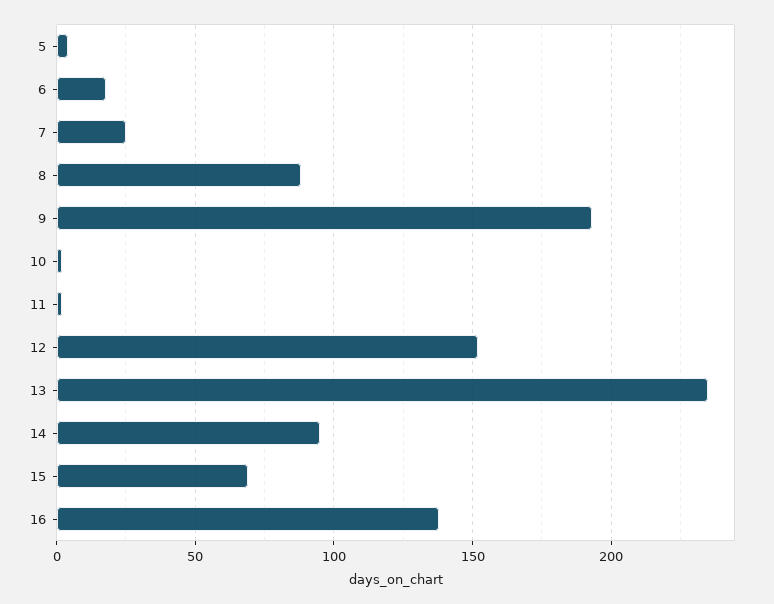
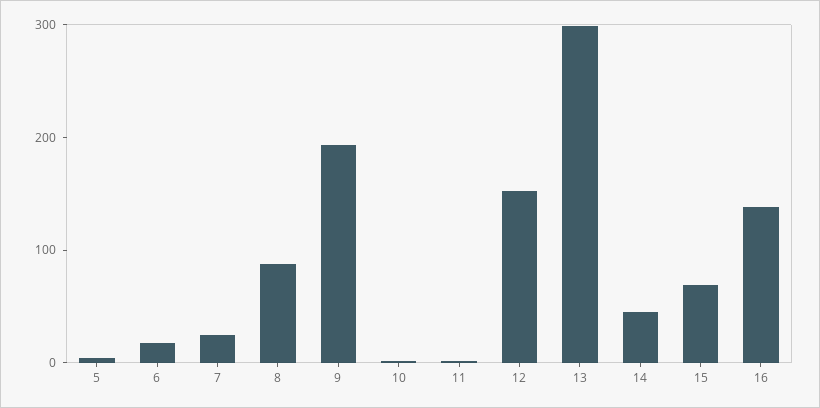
  {
    "5": 5,
    "6": 20,
    "7": 25,
    "8": 90,
    "9": 195,
    "10": 0,
    "11": 0,
    "12": 150,
-   "13": 235,
+   "13": 300,
-   "14": 95,
+   "14": 40,
    "15": 70,
    "16": 140
  }

